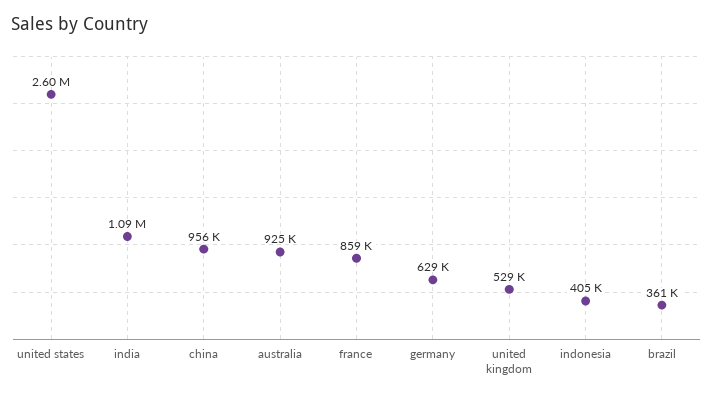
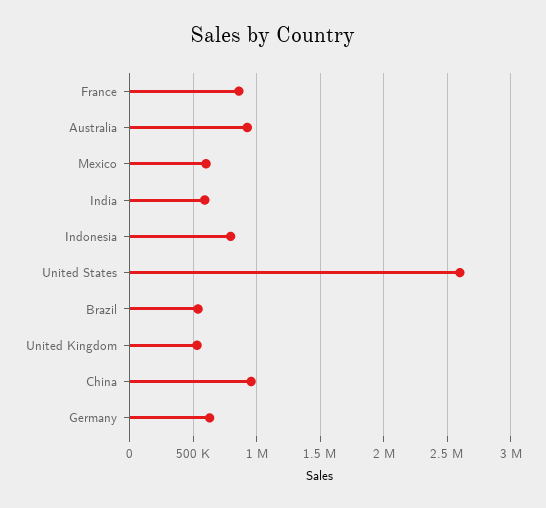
  {
    "united states": 2600000,
-   "india": 1090000,
+   "india": 600000,
    "china": 956000,
    "australia": 925000,
    "france": 859000,
    "germany": 629000,
    "united kingdom": 529000,
-   "indonesia": 405000,
+   "indonesia": 800000,
-   "brazil": 361000
+   "brazil": 550000,
+   "Mexico": 600000
  }

